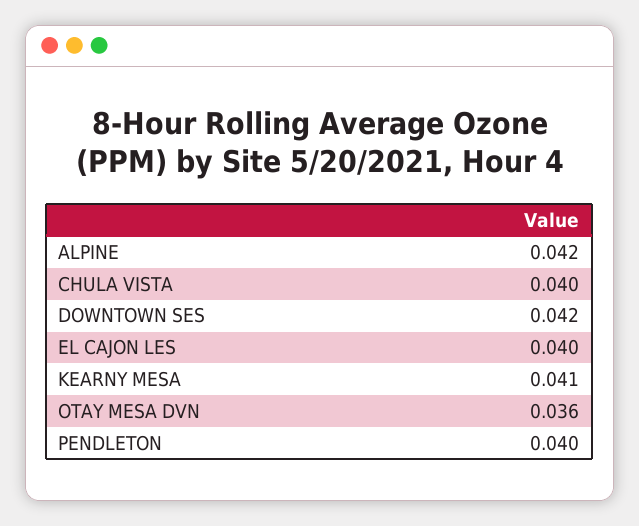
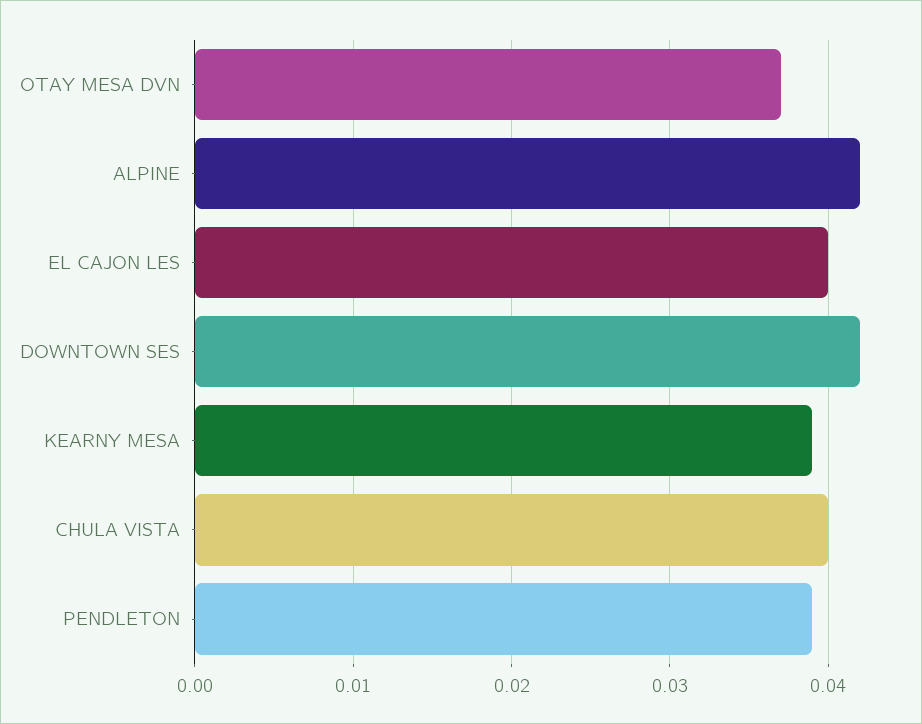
  {
    "ALPINE": 0.042,
    "CHULA VISTA": 0.04,
    "DOWNTOWN SES": 0.042,
    "EL CAJON LES": 0.04,
-   "KEARNY MESA": 0.041,
+   "KEARNY MESA": 0.039,
-   "OTAY MESA DVN": 0.036,
+   "OTAY MESA DVN": 0.037,
-   "PENDLETON": 0.04
+   "PENDLETON": 0.039
  }

